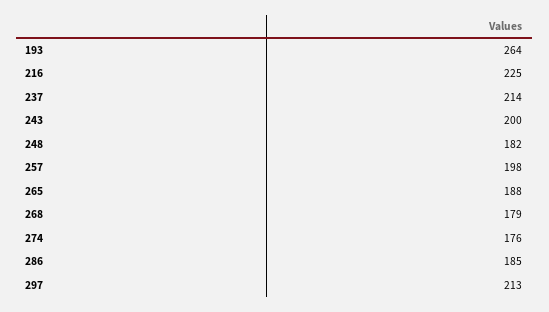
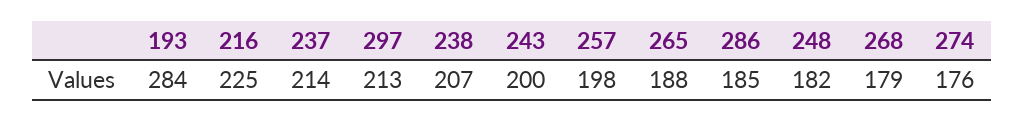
  {
-   "193": 264,
+   "193": 284,
    "216": 225,
    "237": 214,
    "243": 200,
    "248": 182,
    "257": 198,
    "265": 188,
    "268": 179,
    "274": 176,
    "286": 185,
-   "297": 213
+   "297": 213,
+   "238": 207
  }

